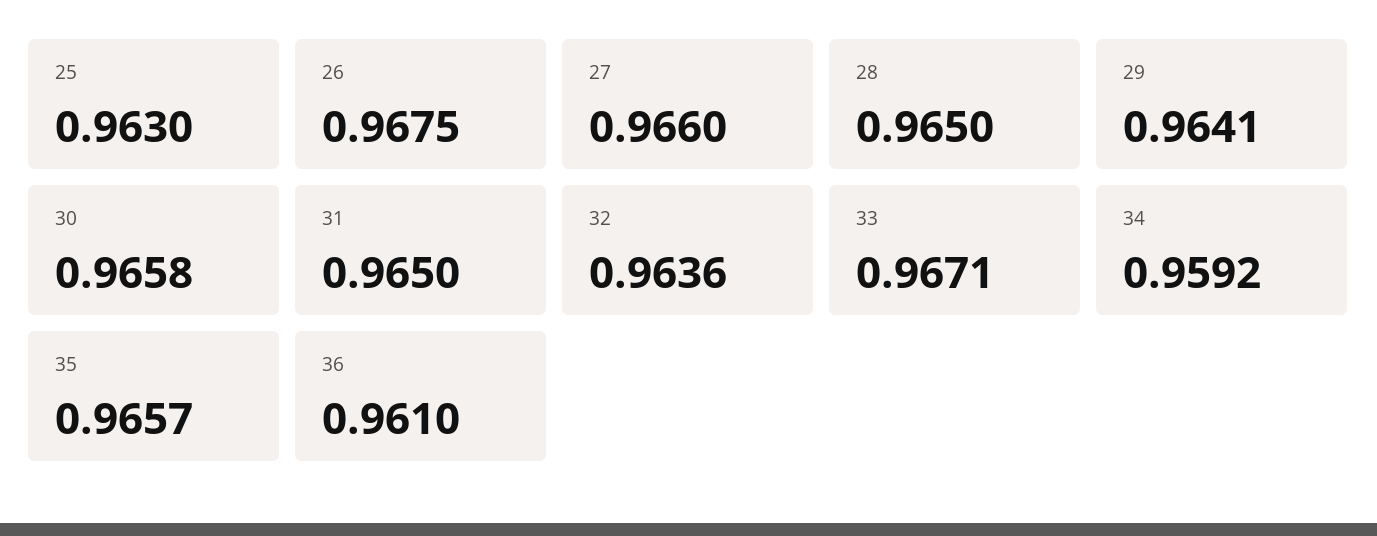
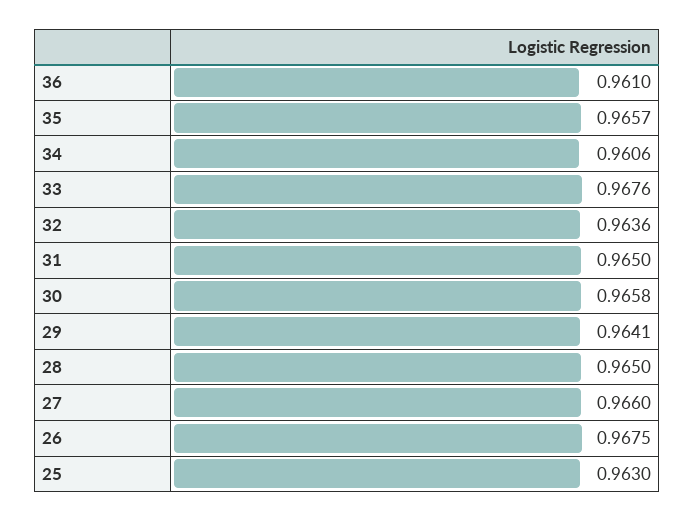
  {
    "25": 0.963,
    "26": 0.9675,
    "27": 0.966,
    "28": 0.965,
    "29": 0.9641,
    "30": 0.9658,
    "31": 0.965,
    "32": 0.9636,
-   "33": 0.9671,
+   "33": 0.9676,
-   "34": 0.9592,
+   "34": 0.9606,
    "35": 0.9657,
    "36": 0.961
  }

